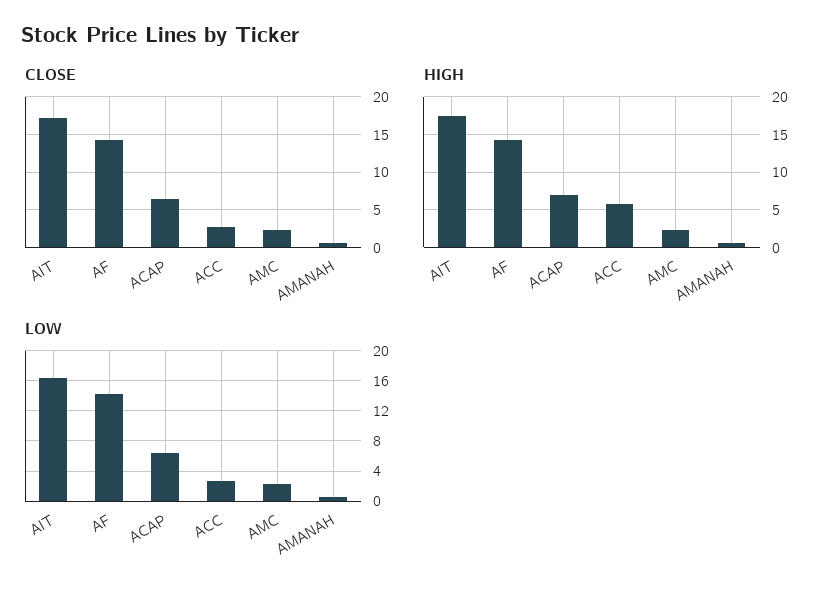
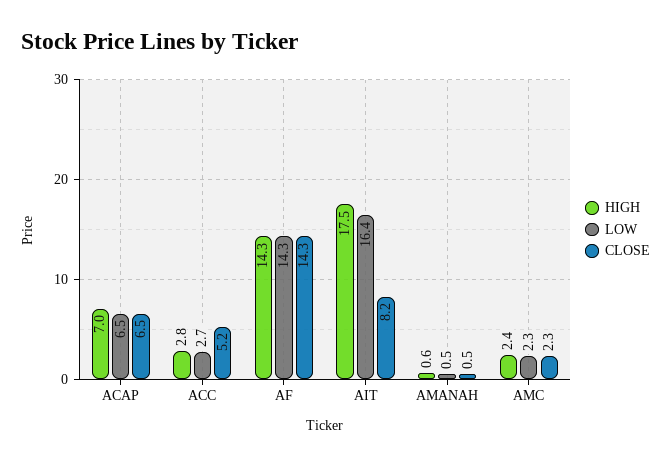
  {
    "CLOSE": {
-     "AIT": 17,
+     "AIT": 8.2,
      "AF": 14.3,
      "ACAP": 6.5,
-     "ACC": 3,
+     "ACC": 5.2,
      "AMC": 2.3,
      "AMANAH": 0.5
    },
    "HIGH": {
      "AIT": 17.5,
      "AF": 14.3,
      "ACAP": 7,
-     "ACC": 6,
+     "ACC": 2.8,
      "AMC": 2.4,
      "AMANAH": 0.6
    },
    "LOW": {
      "AIT": 16.4,
      "AF": 14.3,
      "ACAP": 6.5,
      "ACC": 2.7,
      "AMC": 2.3,
      "AMANAH": 0.5
    }
  }

